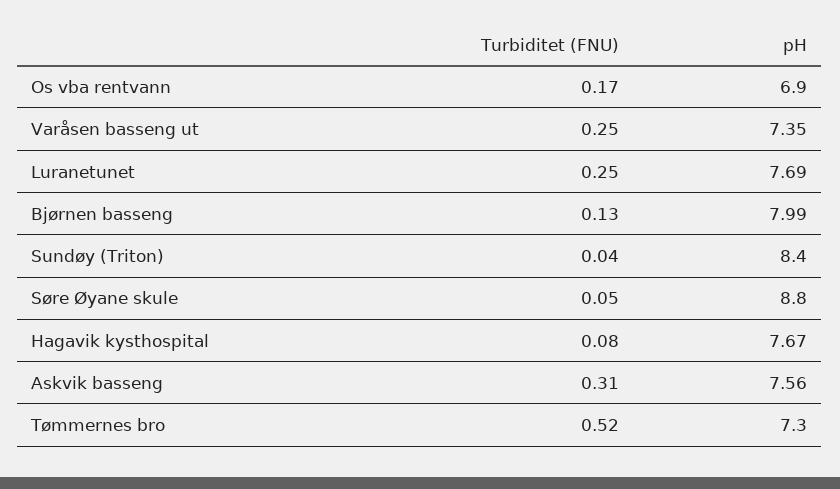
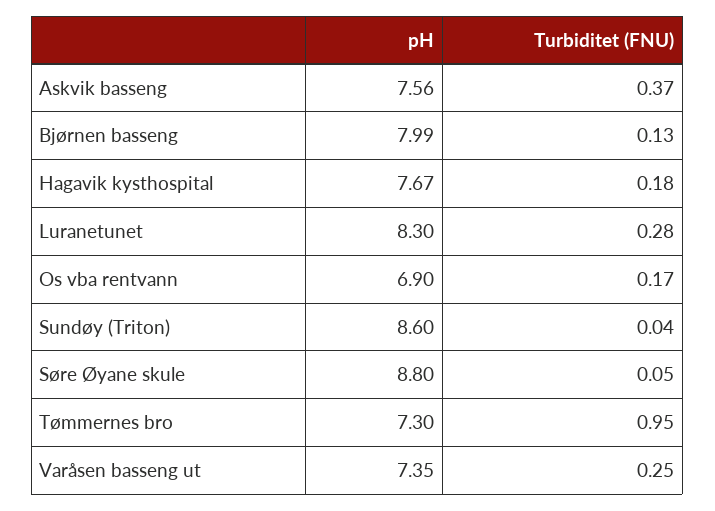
  {
    "Turbiditet (FNU)": {
      "Os vba rentvann": 0.17,
      "Varåsen basseng ut": 0.25,
-     "Luranetunet": 0.25,
+     "Luranetunet": 0.28,
      "Bjørnen basseng": 0.13,
      "Sundøy (Triton)": 0.04,
      "Søre Øyane skule": 0.05,
-     "Hagavik kysthospital": 0.08,
+     "Hagavik kysthospital": 0.18,
-     "Askvik basseng": 0.31,
+     "Askvik basseng": 0.37,
-     "Tømmernes bro": 0.52
+     "Tømmernes bro": 0.95
    },
    "pH": {
      "Os vba rentvann": 6.9,
      "Varåsen basseng ut": 7.35,
-     "Luranetunet": 7.69,
+     "Luranetunet": 8.3,
      "Bjørnen basseng": 7.99,
-     "Sundøy (Triton)": 8.4,
+     "Sundøy (Triton)": 8.6,
      "Søre Øyane skule": 8.8,
      "Hagavik kysthospital": 7.67,
      "Askvik basseng": 7.56,
      "Tømmernes bro": 7.3
    }
  }

